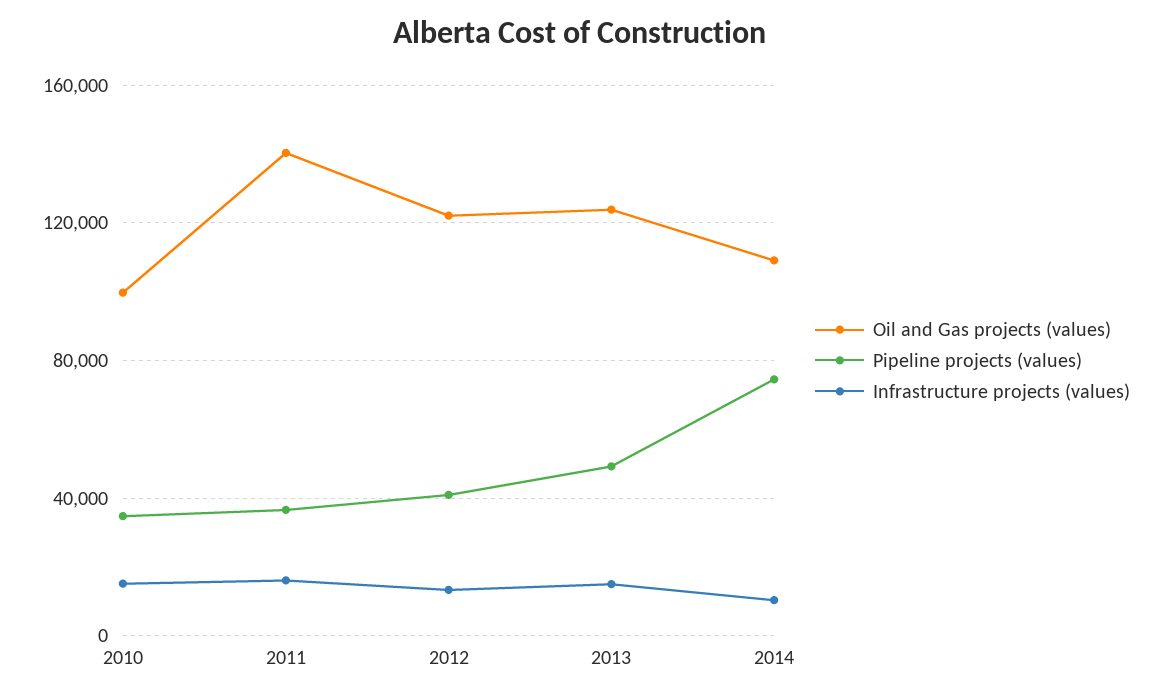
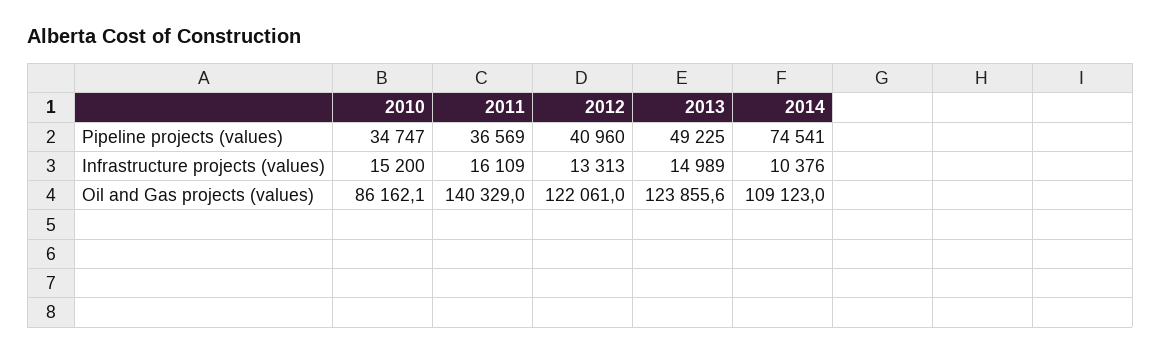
  {
    "Oil and Gas projects (values)": {
-     "2010": 100000,
+     "2010": 86162.1,
      "2011": 140329,
      "2012": 122061,
      "2013": 123855.6,
      "2014": 109123
    },
    "Pipeline projects (values)": {
      "2010": 34747,
      "2011": 36569,
      "2012": 40960,
      "2013": 49225,
      "2014": 74541
    },
    "Infrastructure projects (values)": {
      "2010": 15200,
      "2011": 16109,
      "2012": 13313,
      "2013": 14989,
      "2014": 10376
    }
  }

